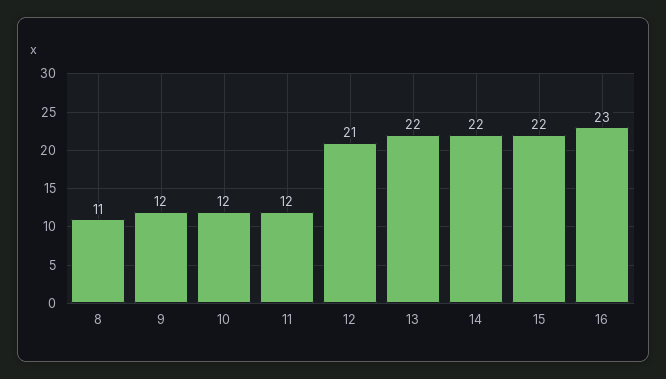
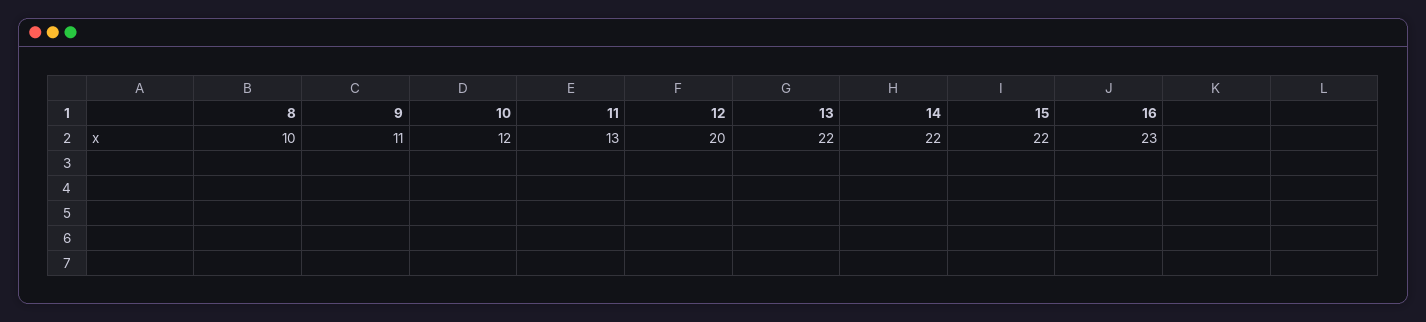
  {
-   "8": 11,
+   "8": 10,
-   "9": 12,
+   "9": 11,
    "10": 12,
-   "11": 12,
+   "11": 13,
-   "12": 21,
+   "12": 20,
    "13": 22,
    "14": 22,
    "15": 22,
    "16": 23
  }

